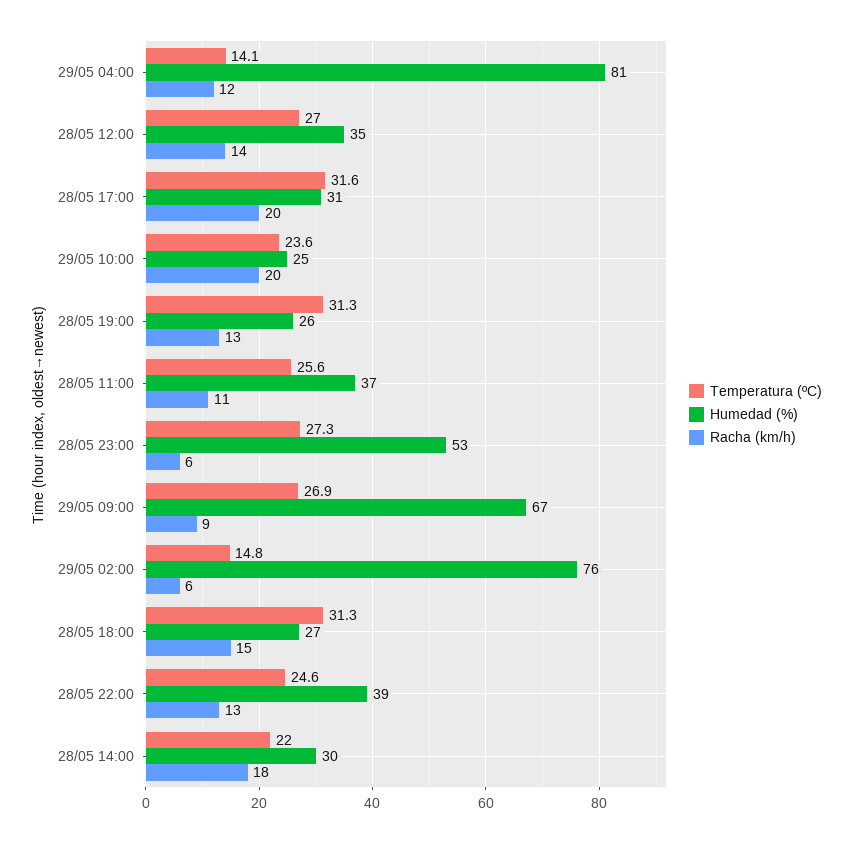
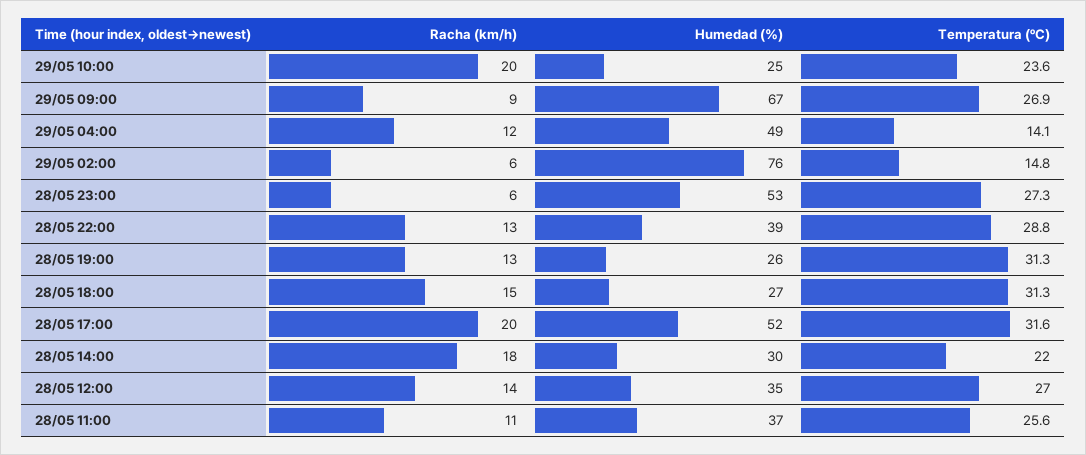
  {
    "Temperatura (ºC)": {
      "29/05 04:00": 14.1,
      "28/05 12:00": 27,
      "28/05 17:00": 31.6,
      "29/05 10:00": 23.6,
      "28/05 19:00": 31.3,
      "28/05 11:00": 25.6,
      "28/05 23:00": 27.3,
      "29/05 09:00": 26.9,
      "29/05 02:00": 14.8,
      "28/05 18:00": 31.3,
-     "28/05 22:00": 24.6,
+     "28/05 22:00": 28.8,
      "28/05 14:00": 22
    },
    "Humedad (%)": {
-     "29/05 04:00": 81,
+     "29/05 04:00": 49,
      "28/05 12:00": 35,
-     "28/05 17:00": 31,
+     "28/05 17:00": 52,
      "29/05 10:00": 25,
      "28/05 19:00": 26,
      "28/05 11:00": 37,
      "28/05 23:00": 53,
      "29/05 09:00": 67,
      "29/05 02:00": 76,
      "28/05 18:00": 27,
      "28/05 22:00": 39,
      "28/05 14:00": 30
    },
    "Racha (km/h)": {
      "29/05 04:00": 12,
      "28/05 12:00": 14,
      "28/05 17:00": 20,
      "29/05 10:00": 20,
      "28/05 19:00": 13,
      "28/05 11:00": 11,
      "28/05 23:00": 6,
      "29/05 09:00": 9,
      "29/05 02:00": 6,
      "28/05 18:00": 15,
      "28/05 22:00": 13,
      "28/05 14:00": 18
    }
  }

